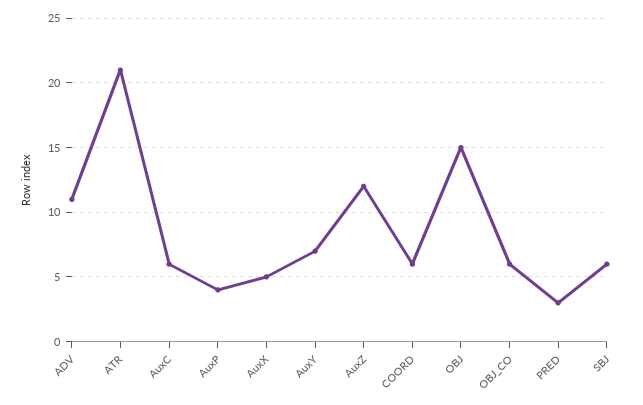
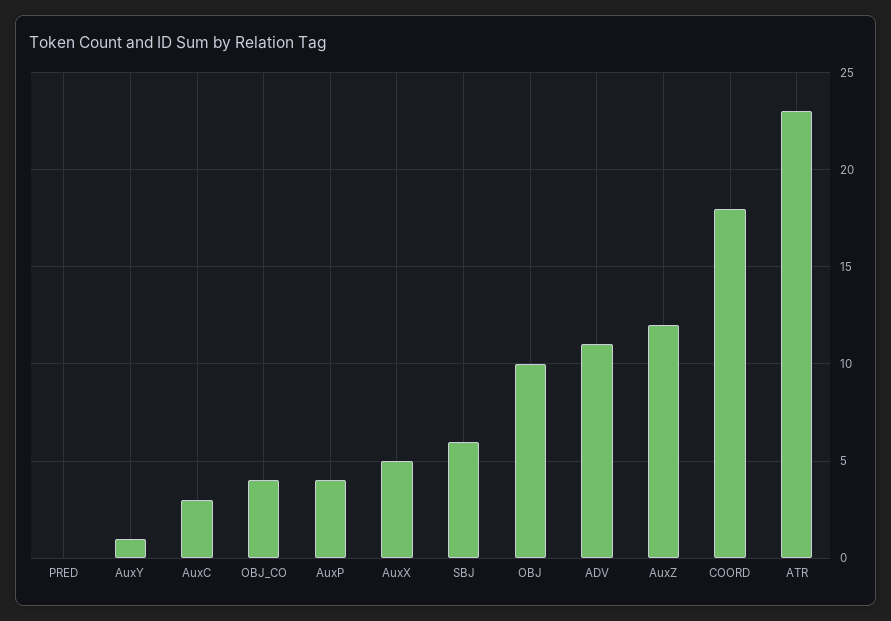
  {
    "ADV": 11,
-   "ATR": 21,
+   "ATR": 23,
-   "AuxC": 6,
+   "AuxC": 3,
    "AuxP": 4,
    "AuxX": 5,
-   "AuxY": 7,
+   "AuxY": 1,
    "AuxZ": 12,
-   "COORD": 6,
+   "COORD": 18,
-   "OBJ": 15,
+   "OBJ": 10,
-   "OBJ_CO": 6,
+   "OBJ_CO": 4,
-   "PRED": 3,
+   "PRED": 0,
    "SBJ": 6
  }

